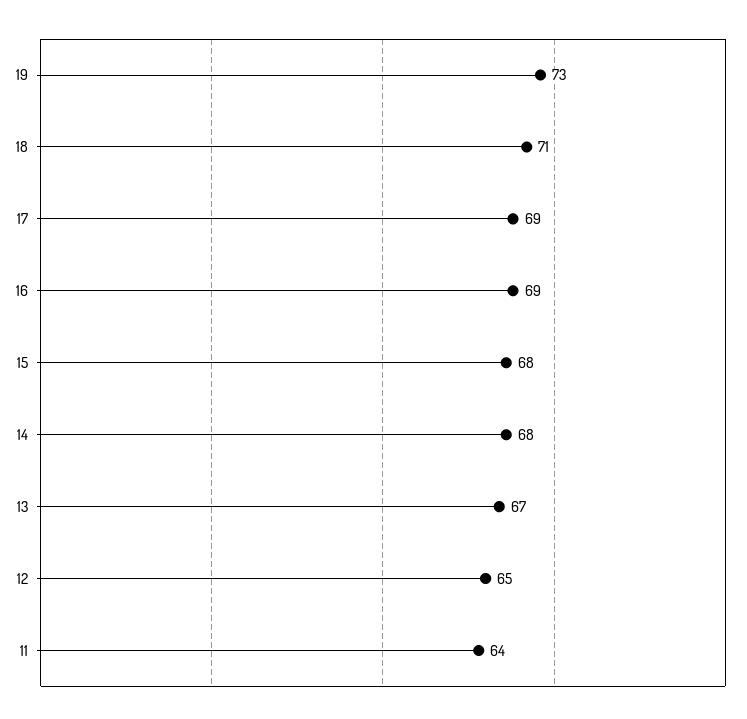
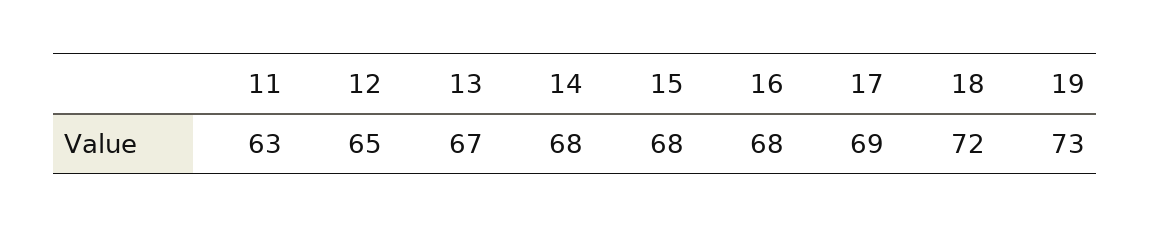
  {
    "19": 73,
-   "18": 71,
+   "18": 72,
    "17": 69,
-   "16": 69,
+   "16": 68,
    "15": 68,
    "14": 68,
    "13": 67,
    "12": 65,
-   "11": 64
+   "11": 63
  }

